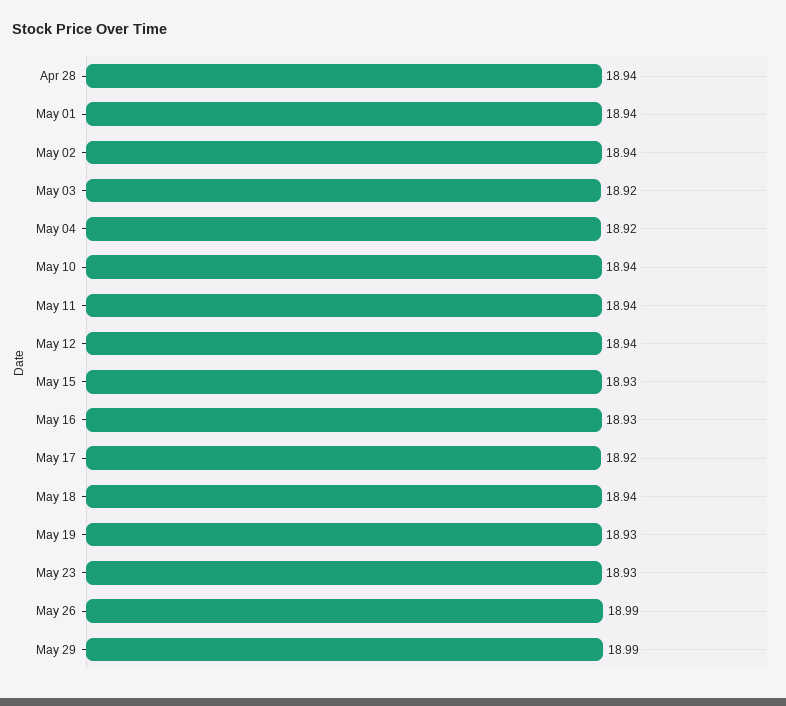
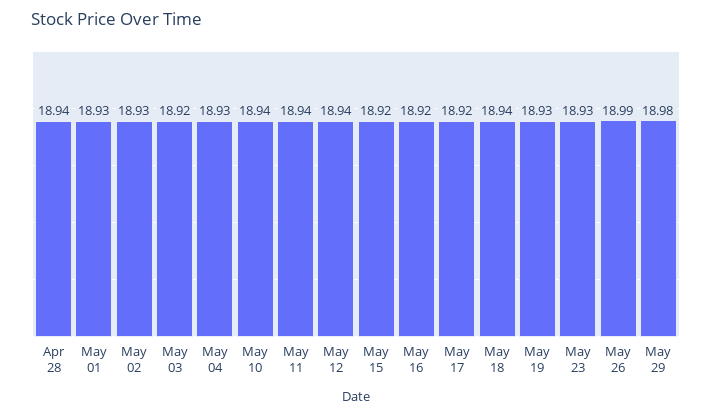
  {
    "Apr 28": 18.94,
-   "May 01": 18.94,
+   "May 01": 18.93,
-   "May 02": 18.94,
+   "May 02": 18.93,
    "May 03": 18.92,
-   "May 04": 18.92,
+   "May 04": 18.93,
    "May 10": 18.94,
    "May 11": 18.94,
    "May 12": 18.94,
-   "May 15": 18.93,
+   "May 15": 18.92,
-   "May 16": 18.93,
+   "May 16": 18.92,
    "May 17": 18.92,
    "May 18": 18.94,
    "May 19": 18.93,
    "May 23": 18.93,
    "May 26": 18.99,
-   "May 29": 18.99
+   "May 29": 18.98
  }

